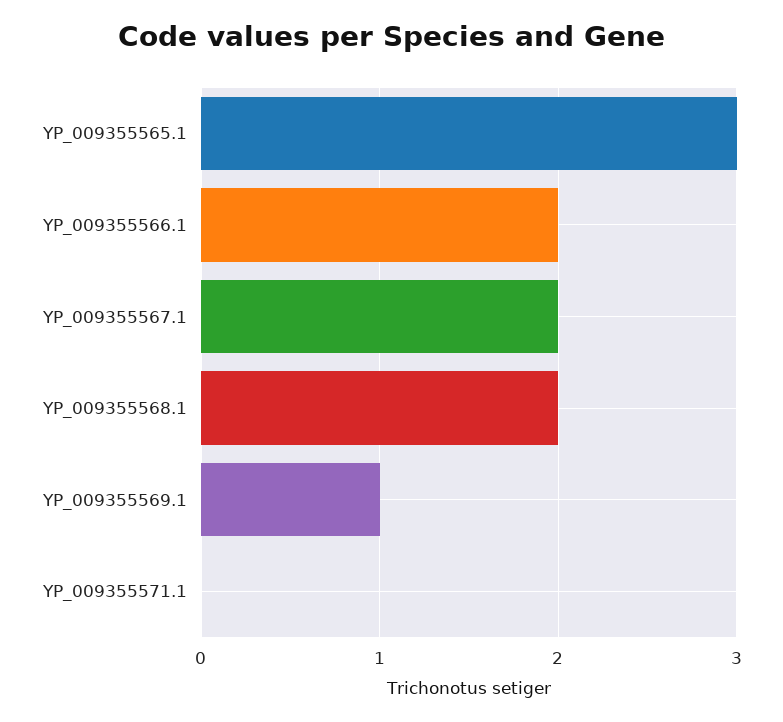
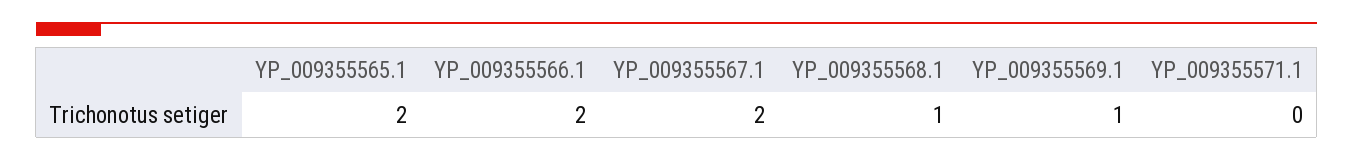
  {
-   "YP_009355565.1": 3,
+   "YP_009355565.1": 2,
    "YP_009355566.1": 2,
    "YP_009355567.1": 2,
-   "YP_009355568.1": 2,
+   "YP_009355568.1": 1,
    "YP_009355569.1": 1,
    "YP_009355571.1": 0
  }

